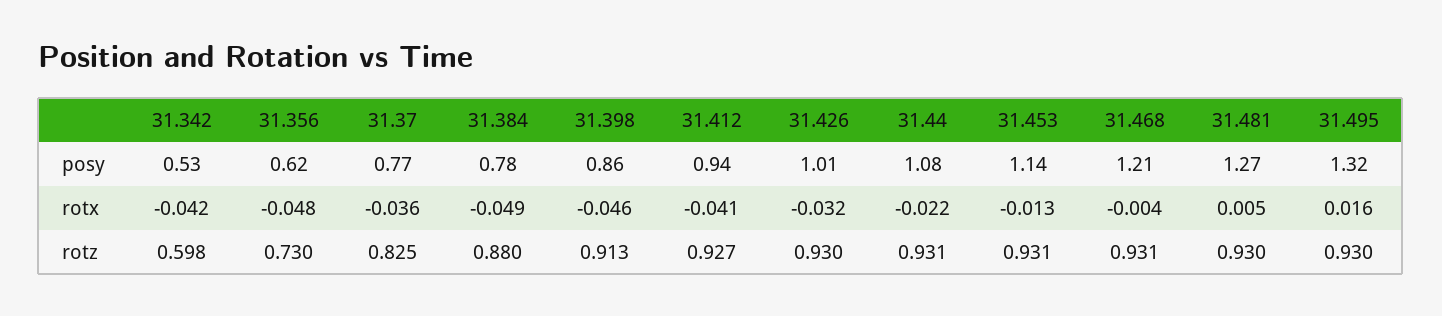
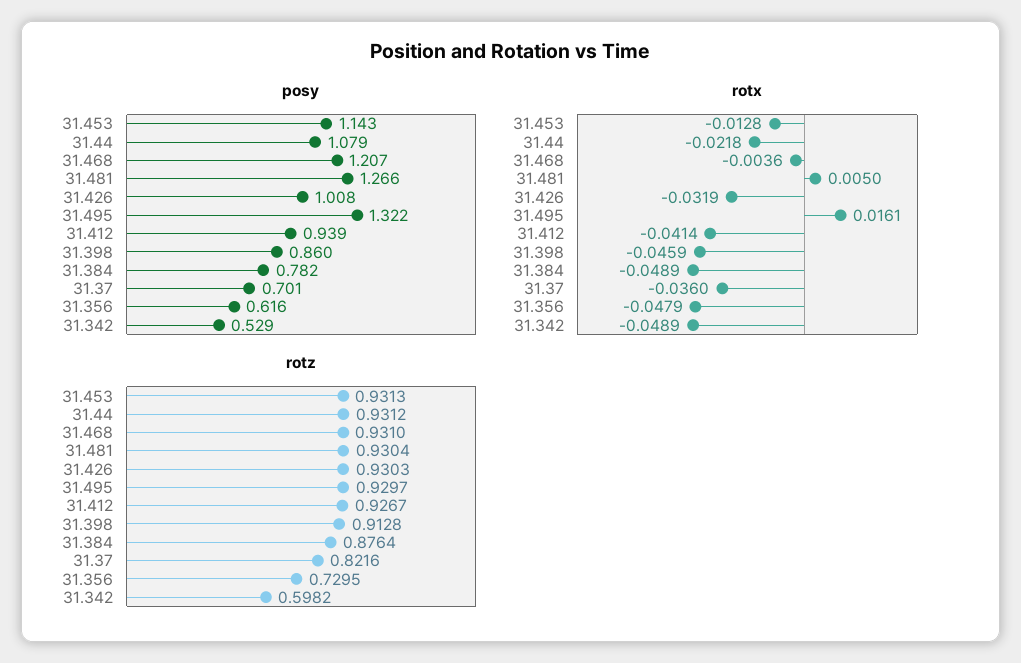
  {
    "posy": {
      "31.342": 0.529,
      "31.356": 0.616,
-     "31.37": 0.77,
+     "31.37": 0.701,
      "31.384": 0.782,
      "31.398": 0.86,
      "31.412": 0.939,
      "31.426": 1.008,
      "31.44": 1.079,
      "31.453": 1.143,
      "31.468": 1.207,
      "31.481": 1.266,
      "31.495": 1.322
    },
    "rotx": {
-     "31.342": -0.042,
+     "31.342": -0.0489,
      "31.356": -0.0479,
      "31.37": -0.036,
      "31.384": -0.0489,
      "31.398": -0.0459,
      "31.412": -0.0414,
      "31.426": -0.0319,
      "31.44": -0.0218,
      "31.453": -0.0128,
      "31.468": -0.0036,
      "31.481": 0.005,
      "31.495": 0.0161
    },
    "rotz": {
      "31.342": 0.5982,
      "31.356": 0.7295,
-     "31.37": 0.825,
+     "31.37": 0.8216,
-     "31.384": 0.88,
+     "31.384": 0.8764,
      "31.398": 0.9128,
      "31.412": 0.9267,
      "31.426": 0.9303,
      "31.44": 0.9312,
      "31.453": 0.9313,
      "31.468": 0.931,
      "31.481": 0.9304,
      "31.495": 0.9297
    }
  }

